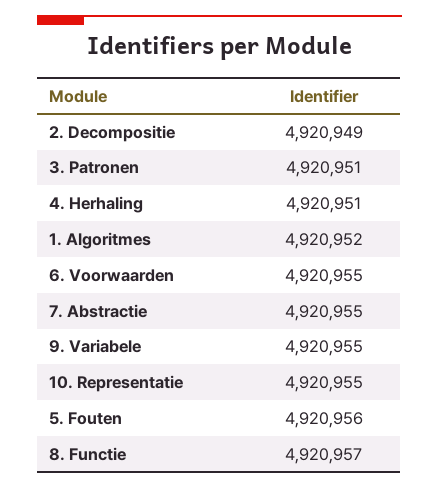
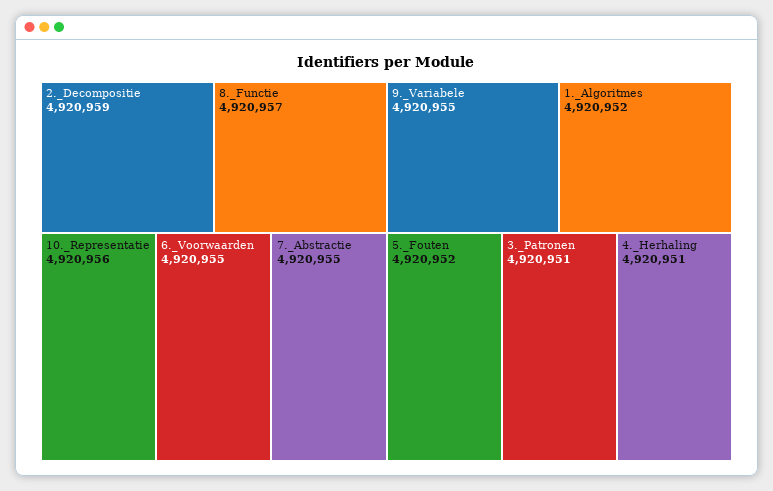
  {
-   "2. Decompositie": 4920949,
+   "2. Decompositie": 4920959,
    "3. Patronen": 4920951,
    "4. Herhaling": 4920951,
    "1. Algoritmes": 4920952,
    "6. Voorwaarden": 4920955,
    "7. Abstractie": 4920955,
    "9. Variabele": 4920955,
-   "10. Representatie": 4920955,
+   "10. Representatie": 4920956,
-   "5. Fouten": 4920956,
+   "5. Fouten": 4920952,
    "8. Functie": 4920957
  }

